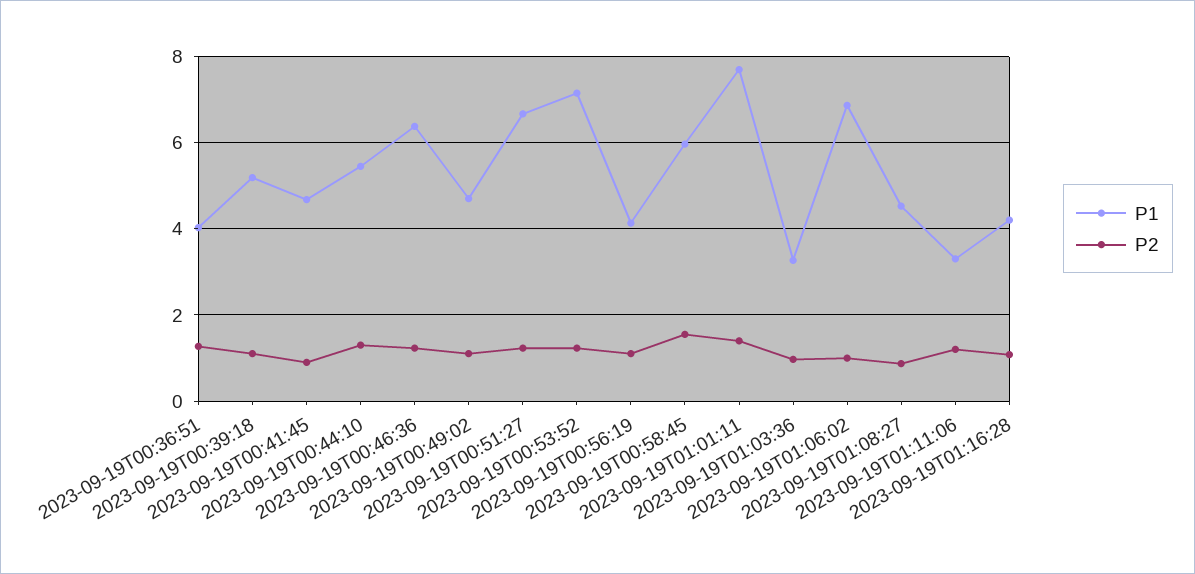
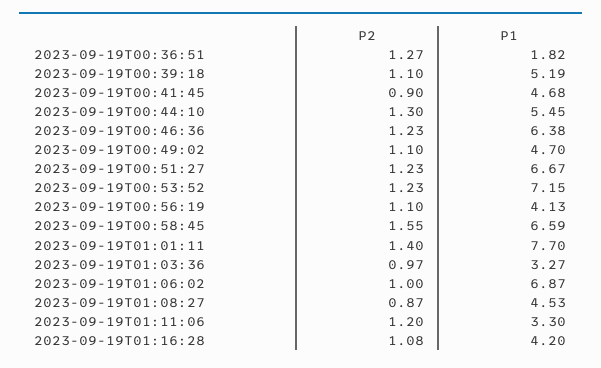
  {
    "P1": {
-     "2023-09-19T00:36:51": 4,
+     "2023-09-19T00:36:51": 1.82,
      "2023-09-19T00:39:18": 5.19,
      "2023-09-19T00:41:45": 4.68,
      "2023-09-19T00:44:10": 5.45,
      "2023-09-19T00:46:36": 6.38,
      "2023-09-19T00:49:02": 4.7,
      "2023-09-19T00:51:27": 6.67,
      "2023-09-19T00:53:52": 7.15,
      "2023-09-19T00:56:19": 4.13,
-     "2023-09-19T00:58:45": 6,
+     "2023-09-19T00:58:45": 6.59,
      "2023-09-19T01:01:11": 7.7,
      "2023-09-19T01:03:36": 3.27,
      "2023-09-19T01:06:02": 6.87,
      "2023-09-19T01:08:27": 4.53,
      "2023-09-19T01:11:06": 3.3,
      "2023-09-19T01:16:28": 4.2
    },
    "P2": {
      "2023-09-19T00:36:51": 1.27,
      "2023-09-19T00:39:18": 1.1,
      "2023-09-19T00:41:45": 0.9,
      "2023-09-19T00:44:10": 1.3,
      "2023-09-19T00:46:36": 1.23,
      "2023-09-19T00:49:02": 1.1,
      "2023-09-19T00:51:27": 1.23,
      "2023-09-19T00:53:52": 1.23,
      "2023-09-19T00:56:19": 1.1,
      "2023-09-19T00:58:45": 1.55,
      "2023-09-19T01:01:11": 1.4,
      "2023-09-19T01:03:36": 0.97,
      "2023-09-19T01:06:02": 1,
      "2023-09-19T01:08:27": 0.87,
      "2023-09-19T01:11:06": 1.2,
      "2023-09-19T01:16:28": 1.08
    }
  }

